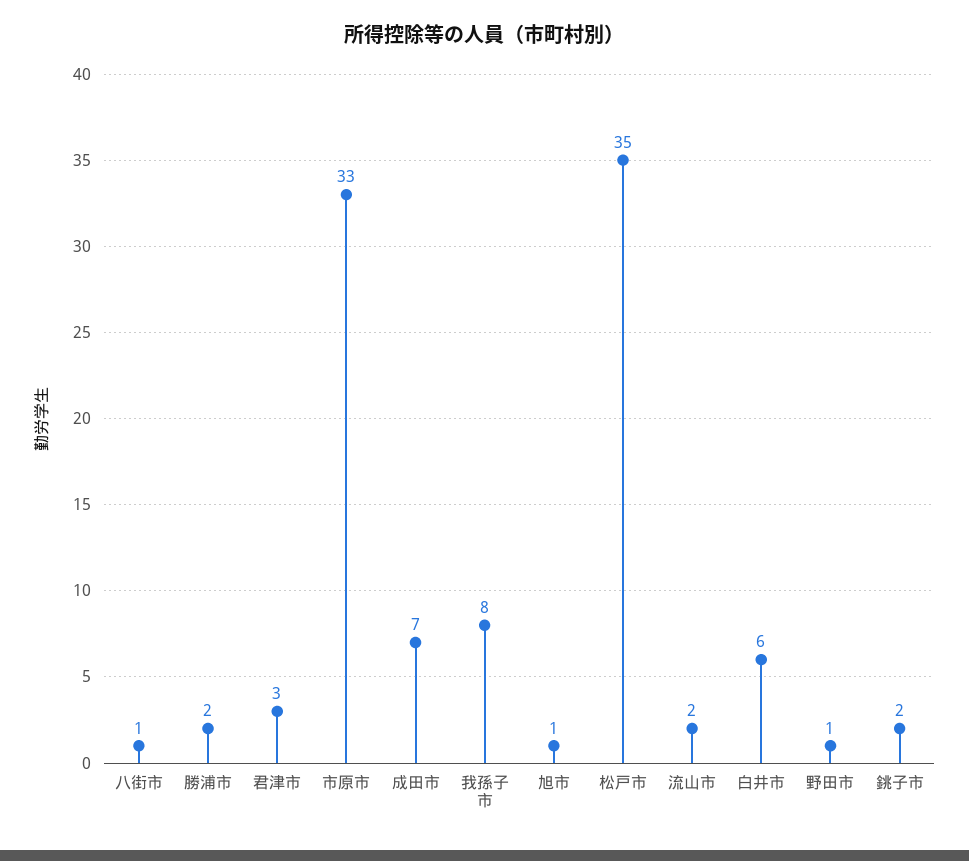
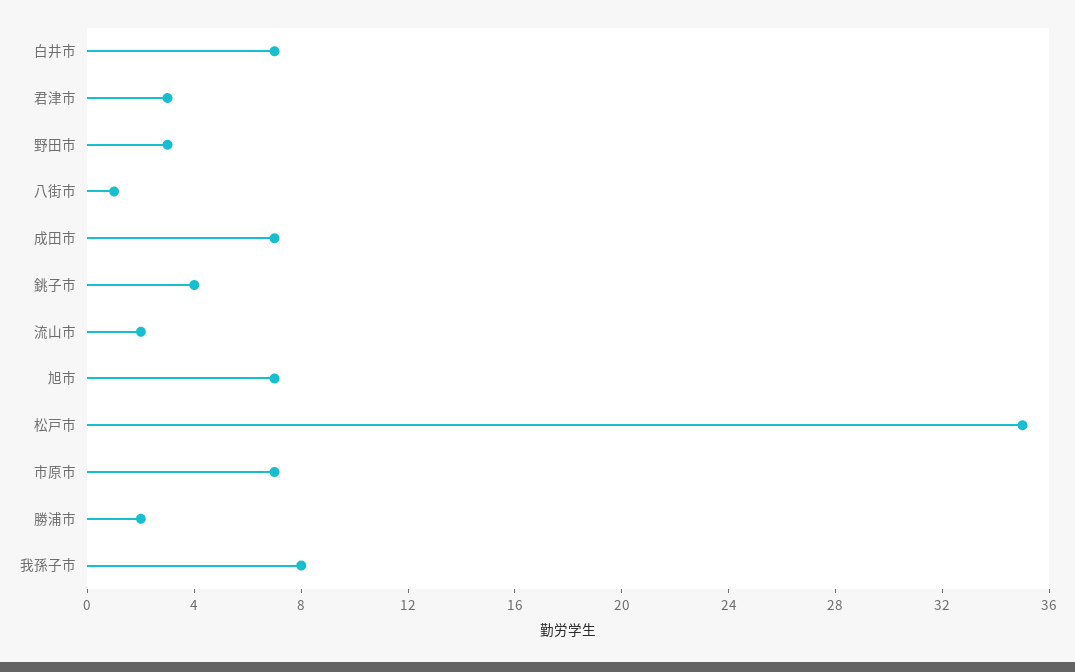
  {
    "八街市": 1,
    "勝浦市": 2,
    "君津市": 3,
-   "市原市": 33,
+   "市原市": 7,
    "成田市": 7,
    "我孫子市": 8,
-   "旭市": 1,
+   "旭市": 7,
    "松戸市": 35,
    "流山市": 2,
-   "白井市": 6,
+   "白井市": 7,
-   "野田市": 1,
+   "野田市": 3,
-   "銚子市": 2
+   "銚子市": 4
  }

